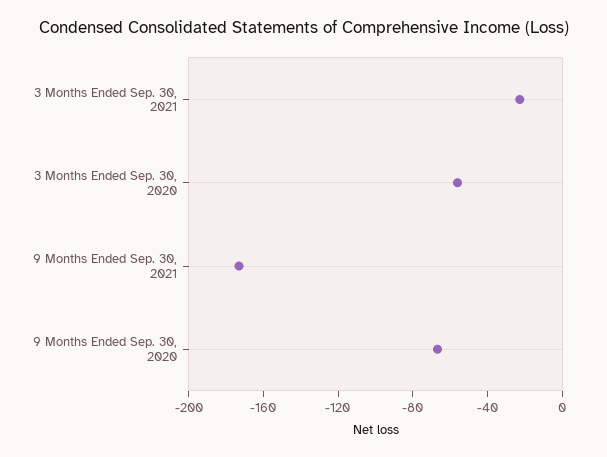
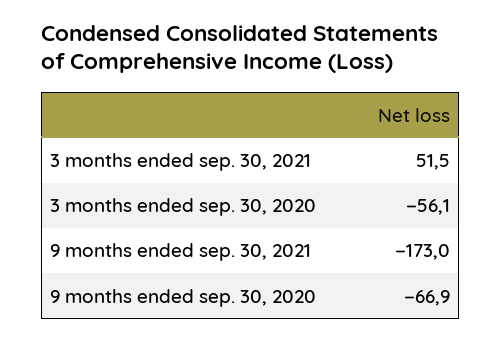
  {
-   "3 Months Ended Sep. 30, 2021": -20,
+   "3 Months Ended Sep. 30, 2021": 51.5,
    "3 Months Ended Sep. 30, 2020": -56.1,
    "9 Months Ended Sep. 30, 2021": -173,
    "9 Months Ended Sep. 30, 2020": -66.9
  }

